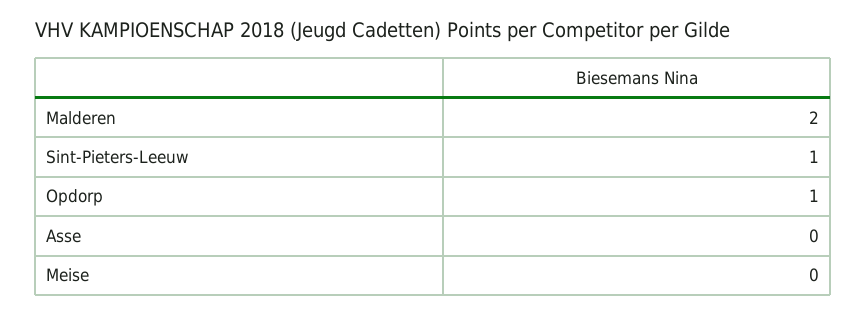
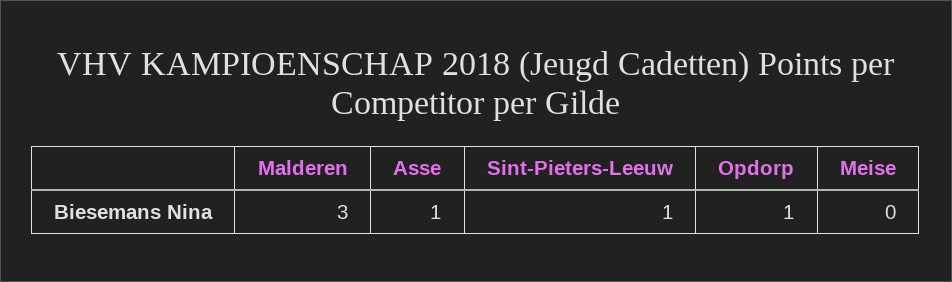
  {
-   "Malderen": 2,
+   "Malderen": 3,
    "Sint-Pieters-Leeuw": 1,
    "Opdorp": 1,
-   "Asse": 0,
+   "Asse": 1,
    "Meise": 0
  }

